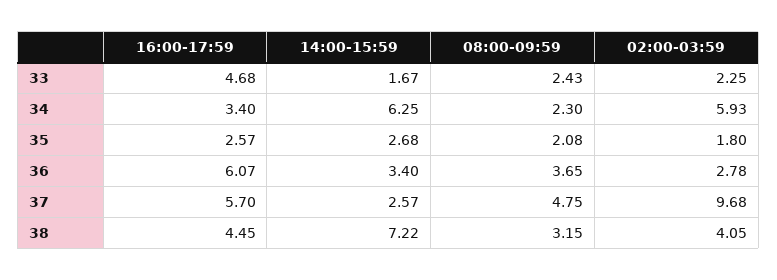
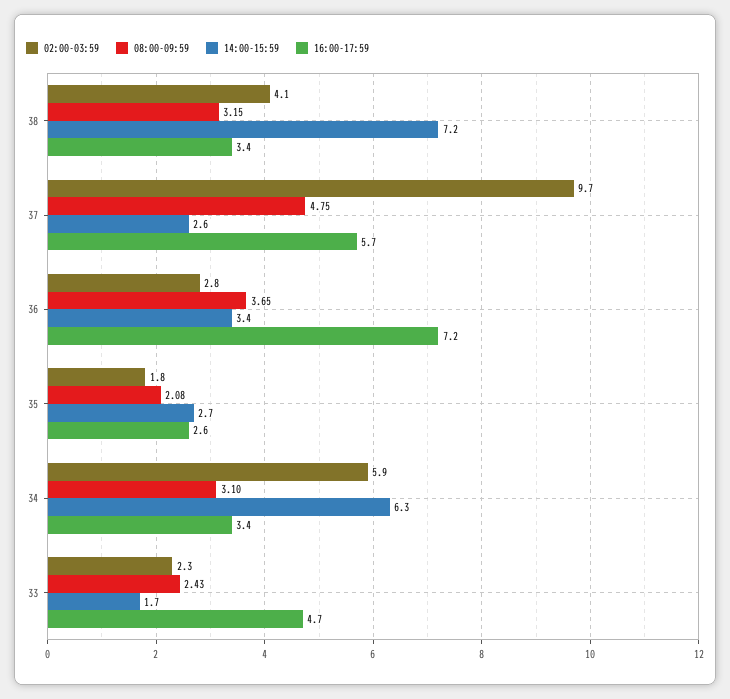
  {
    "16:00-17:59": {
      "33": 4.68,
      "34": 3.4,
      "35": 2.57,
-     "36": 6.07,
+     "36": 7.2,
      "37": 5.7,
-     "38": 4.45
+     "38": 3.4
    },
    "14:00-15:59": {
      "33": 1.67,
      "34": 6.25,
      "35": 2.68,
      "36": 3.4,
      "37": 2.57,
      "38": 7.22
    },
    "08:00-09:59": {
      "33": 2.43,
-     "34": 2.3,
+     "34": 3.1,
      "35": 2.08,
      "36": 3.65,
      "37": 4.75,
      "38": 3.15
    },
    "02:00-03:59": {
      "33": 2.25,
      "34": 5.93,
      "35": 1.8,
      "36": 2.78,
      "37": 9.68,
      "38": 4.05
    }
  }

